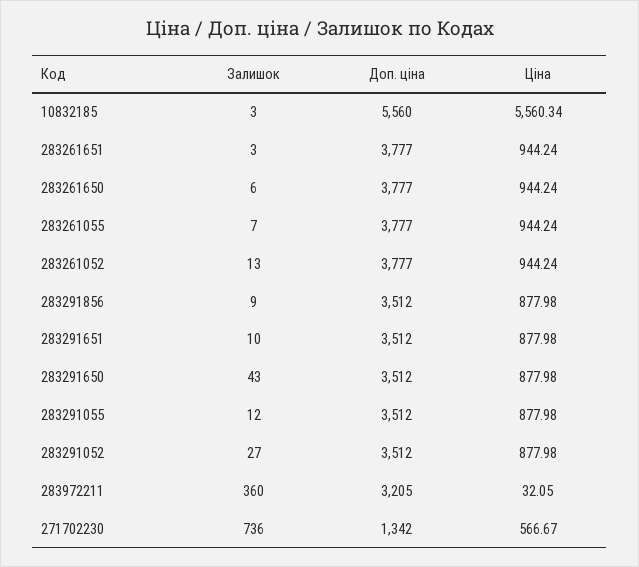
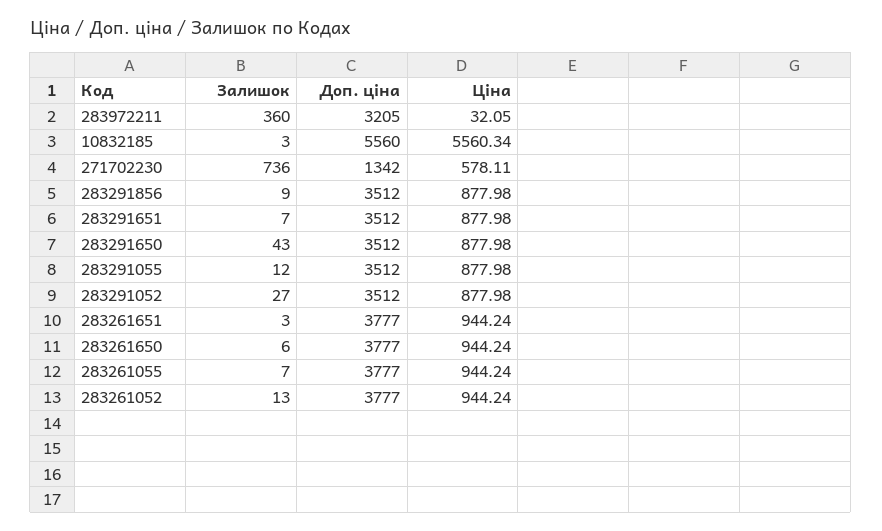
  {
    "Залишок": {
      "10832185": 3,
      "283261651": 3,
      "283261650": 6,
      "283261055": 7,
      "283261052": 13,
      "283291856": 9,
-     "283291651": 10,
+     "283291651": 7,
      "283291650": 43,
      "283291055": 12,
      "283291052": 27,
      "283972211": 360,
      "271702230": 736
    },
    "Доп. ціна": {
      "10832185": 5560,
      "283261651": 3777,
      "283261650": 3777,
      "283261055": 3777,
      "283261052": 3777,
      "283291856": 3512,
      "283291651": 3512,
      "283291650": 3512,
      "283291055": 3512,
      "283291052": 3512,
      "283972211": 3205,
      "271702230": 1342
    },
    "Ціна": {
      "10832185": 5560.34,
      "283261651": 944.24,
      "283261650": 944.24,
      "283261055": 944.24,
      "283261052": 944.24,
      "283291856": 877.98,
      "283291651": 877.98,
      "283291650": 877.98,
      "283291055": 877.98,
      "283291052": 877.98,
      "283972211": 32.05,
-     "271702230": 566.67
+     "271702230": 578.11
    }
  }

